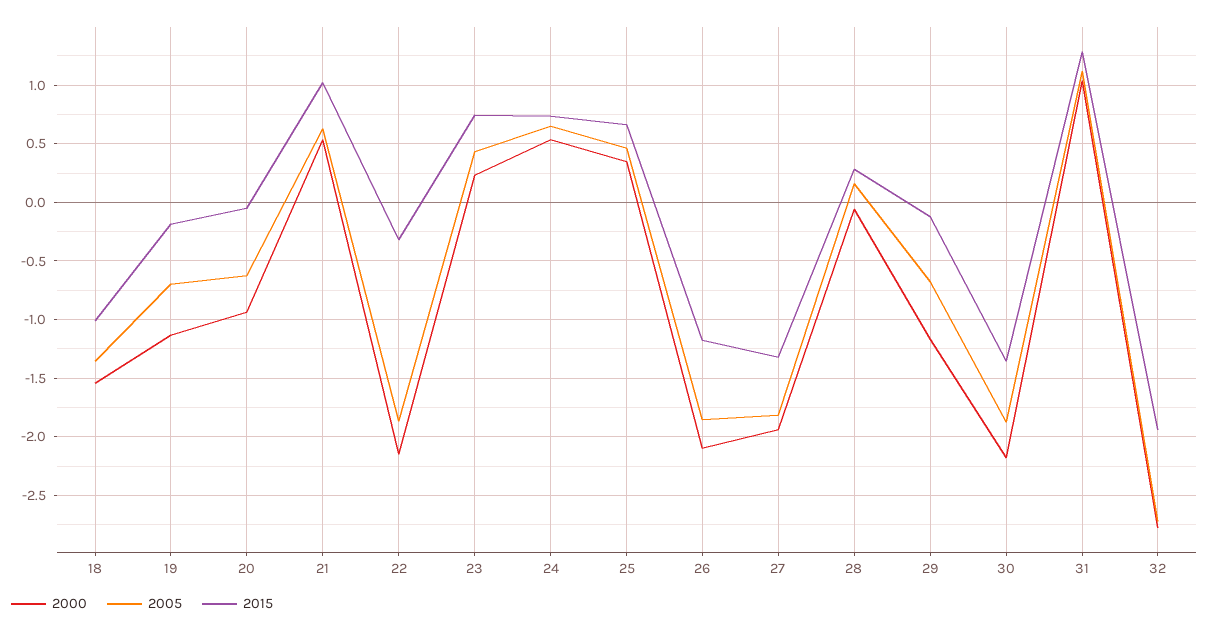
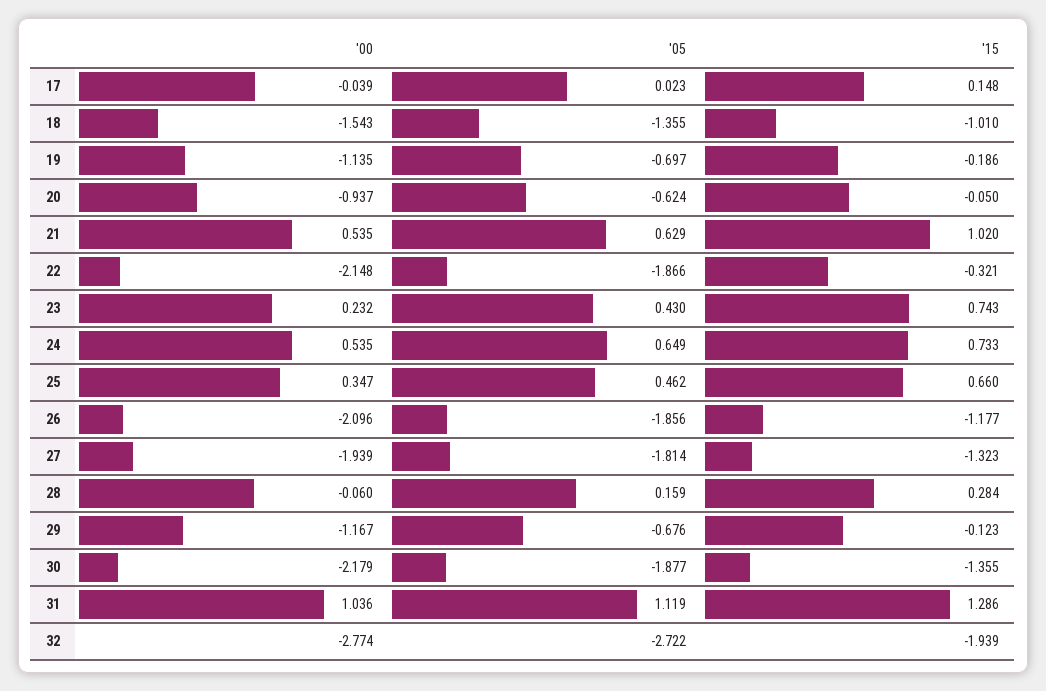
  {
    "2000": {
      "18": -1.543,
      "19": -1.135,
      "20": -0.937,
      "21": 0.535,
      "22": -2.148,
      "23": 0.232,
      "24": 0.535,
      "25": 0.347,
      "26": -2.096,
      "27": -1.939,
      "28": -0.06,
      "29": -1.167,
      "30": -2.179,
      "31": 1.036,
-     "32": -2.774
+     "32": -2.774,
+     "17": -0.039
    },
    "2005": {
      "18": -1.355,
      "19": -0.697,
      "20": -0.624,
      "21": 0.629,
      "22": -1.866,
      "23": 0.43,
      "24": 0.649,
      "25": 0.462,
      "26": -1.856,
      "27": -1.814,
      "28": 0.159,
      "29": -0.676,
      "30": -1.877,
      "31": 1.119,
-     "32": -2.722
+     "32": -2.722,
+     "17": 0.023
    },
    "2015": {
      "18": -1.01,
      "19": -0.186,
      "20": -0.05,
      "21": 1.02,
      "22": -0.321,
      "23": 0.743,
      "24": 0.733,
      "25": 0.66,
      "26": -1.177,
      "27": -1.323,
      "28": 0.284,
      "29": -0.123,
      "30": -1.355,
      "31": 1.286,
-     "32": -1.939
+     "32": -1.939,
+     "17": 0.148
    }
  }

